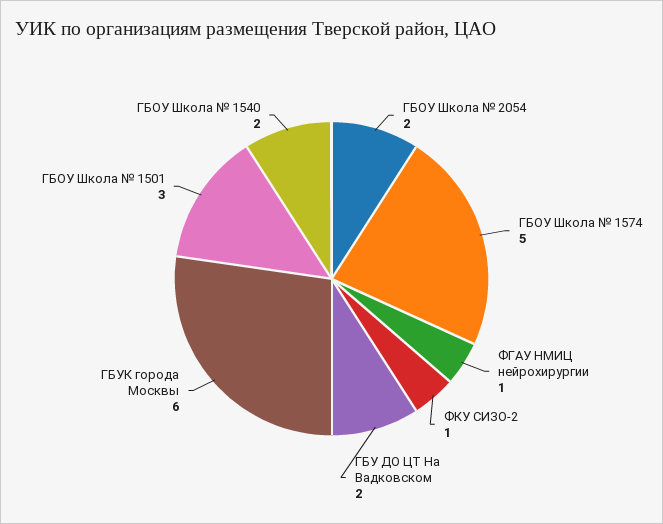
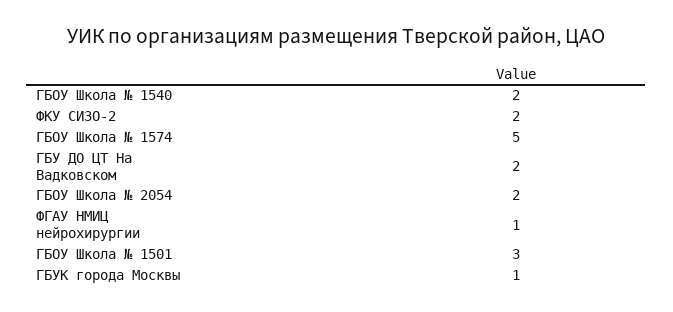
  {
    "ГБОУ Школа № 2054": 2,
    "ГБОУ Школа № 1574": 5,
    "ФГАУ НМИЦ нейрохирургии": 1,
-   "ФКУ СИЗО-2": 1,
+   "ФКУ СИЗО-2": 2,
    "ГБУ ДО ЦТ На Вадковском": 2,
-   "ГБУК города Москвы": 6,
+   "ГБУК города Москвы": 1,
    "ГБОУ Школа № 1501": 3,
    "ГБОУ Школа № 1540": 2
  }

